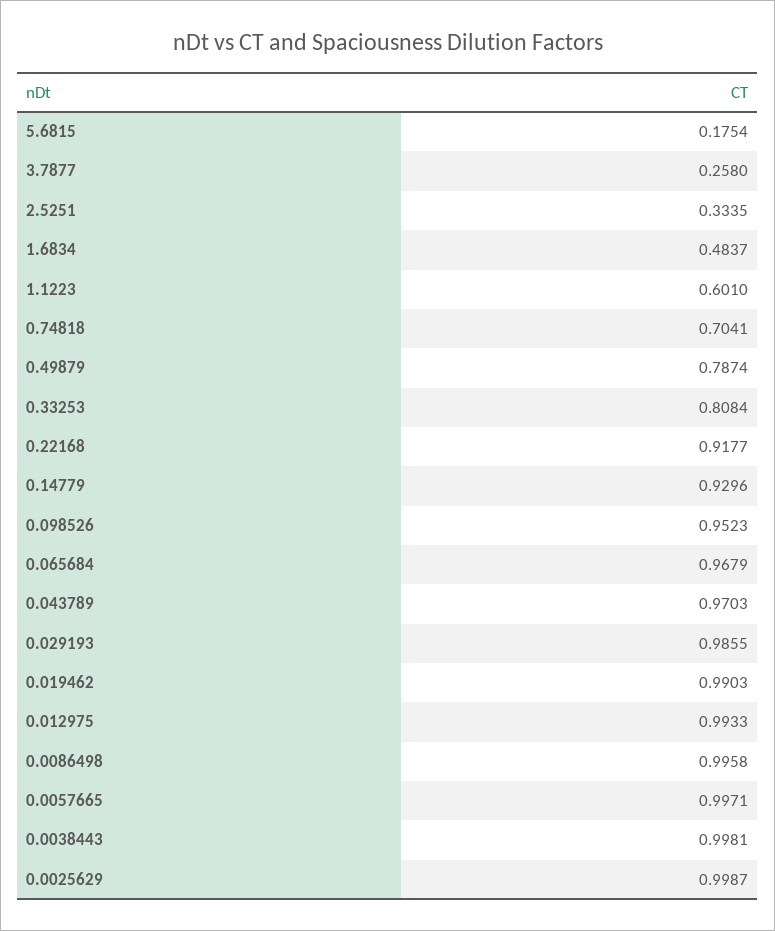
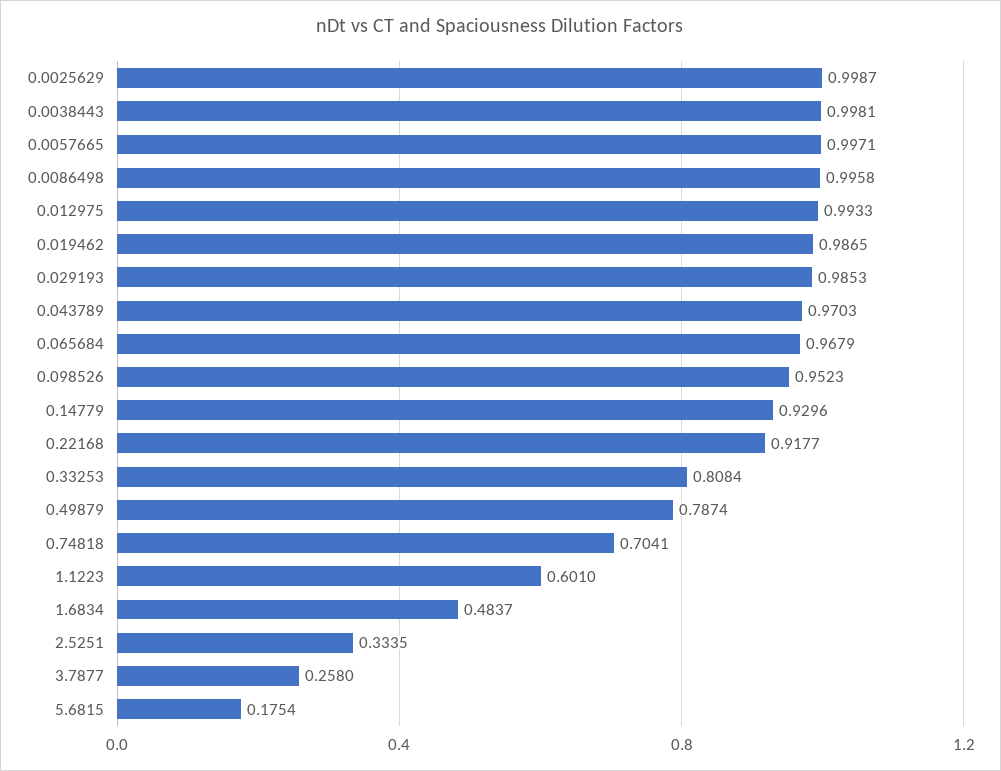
  {
    "5.6815": 0.1754,
    "3.7877": 0.258,
    "2.5251": 0.3335,
    "1.6834": 0.4837,
    "1.1223": 0.601,
    "0.74818": 0.7041,
    "0.49879": 0.7874,
    "0.33253": 0.8084,
    "0.22168": 0.9177,
    "0.14779": 0.9296,
    "0.098526": 0.9523,
    "0.065684": 0.9679,
    "0.043789": 0.9703,
-   "0.029193": 0.9855,
+   "0.029193": 0.9853,
-   "0.019462": 0.9903,
+   "0.019462": 0.9865,
    "0.012975": 0.9933,
    "0.0086498": 0.9958,
    "0.0057665": 0.9971,
    "0.0038443": 0.9981,
    "0.0025629": 0.9987
  }

